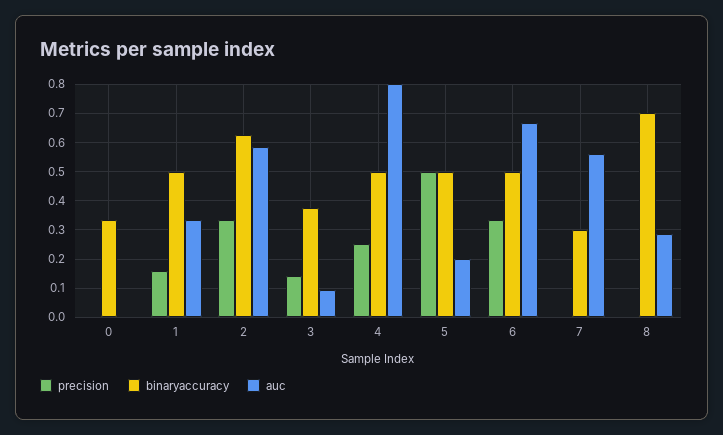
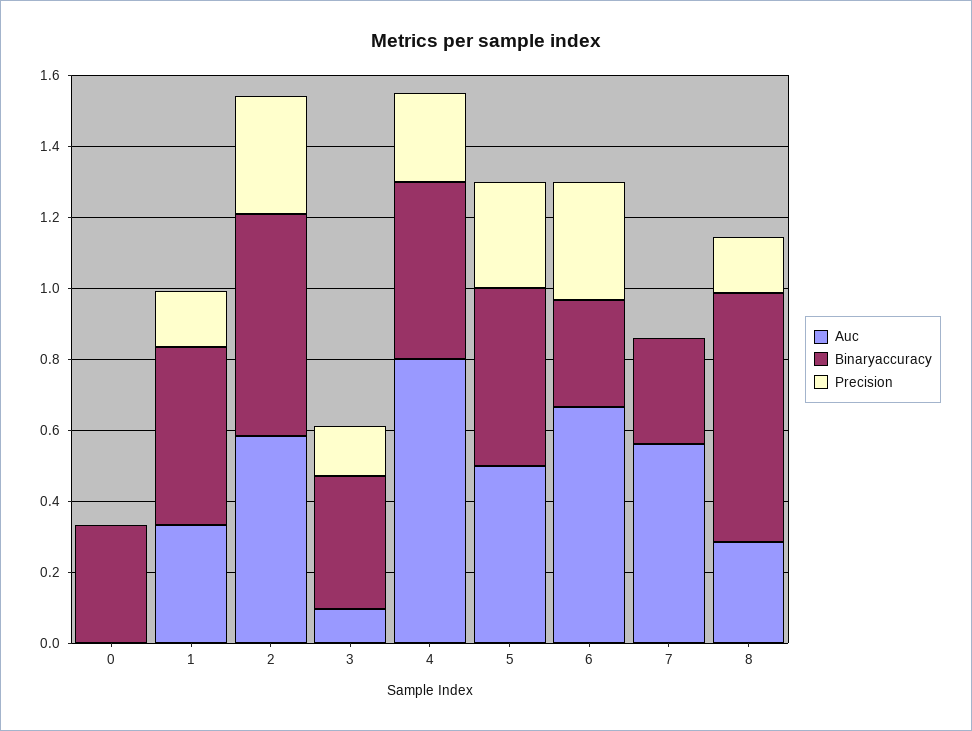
  {
    "precision": {
      "0": 0,
      "1": 0.15,
      "2": 0.325,
      "3": 0.15,
      "4": 0.25,
-     "5": 0.5,
+     "5": 0.3,
      "6": 0.325,
      "7": 0,
-     "8": 0
+     "8": 0.15
    },
    "binaryaccuracy": {
      "0": 0.325,
      "1": 0.5,
      "2": 0.625,
      "3": 0.375,
      "4": 0.5,
      "5": 0.5,
-     "6": 0.5,
+     "6": 0.3,
      "7": 0.3,
      "8": 0.7
    },
    "auc": {
      "0": 0,
      "1": 0.325,
      "2": 0.575,
      "3": 0.1,
      "4": 0.8,
-     "5": 0.2,
+     "5": 0.5,
      "6": 0.675,
      "7": 0.55,
      "8": 0.275
    }
  }

